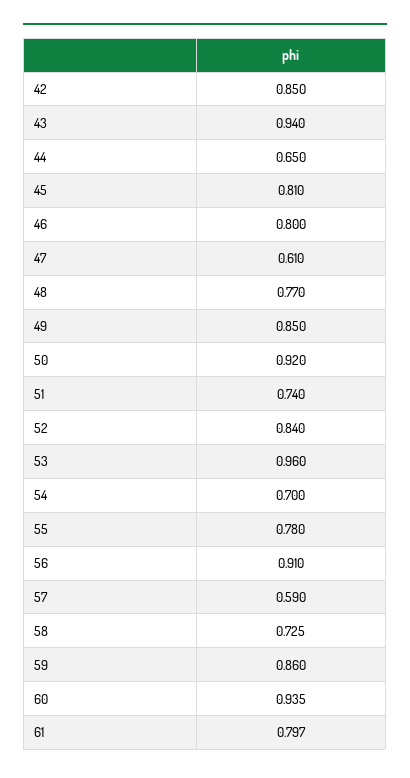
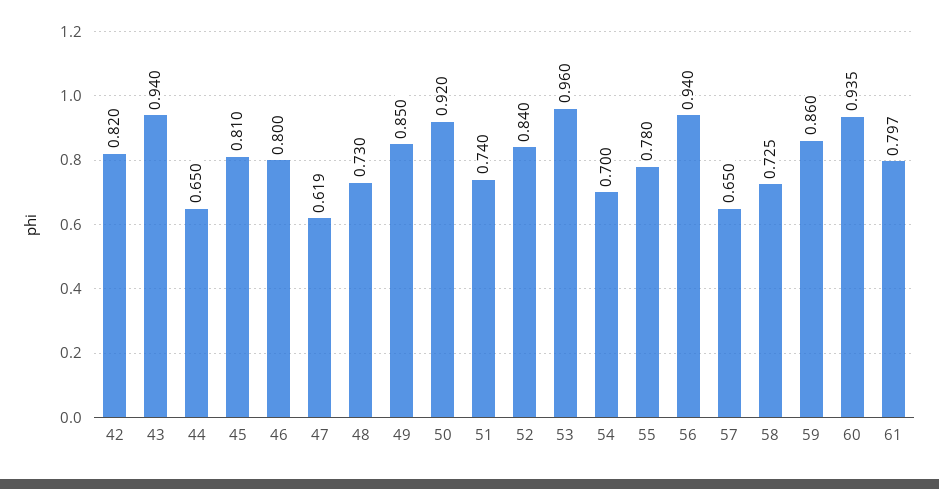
  {
-   "42": 0.85,
+   "42": 0.82,
    "43": 0.94,
    "44": 0.65,
    "45": 0.81,
    "46": 0.8,
-   "47": 0.61,
+   "47": 0.619,
-   "48": 0.77,
+   "48": 0.73,
    "49": 0.85,
    "50": 0.92,
    "51": 0.74,
    "52": 0.84,
    "53": 0.96,
    "54": 0.7,
    "55": 0.78,
-   "56": 0.91,
+   "56": 0.94,
-   "57": 0.59,
+   "57": 0.65,
    "58": 0.725,
    "59": 0.86,
    "60": 0.935,
    "61": 0.797
  }

